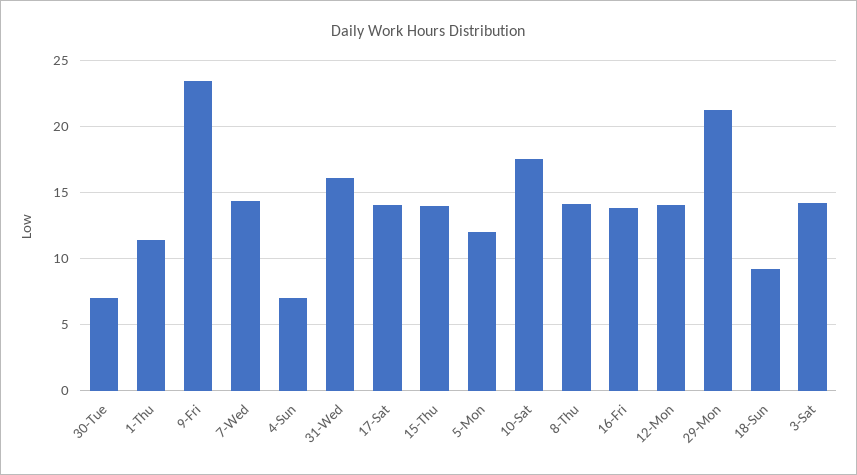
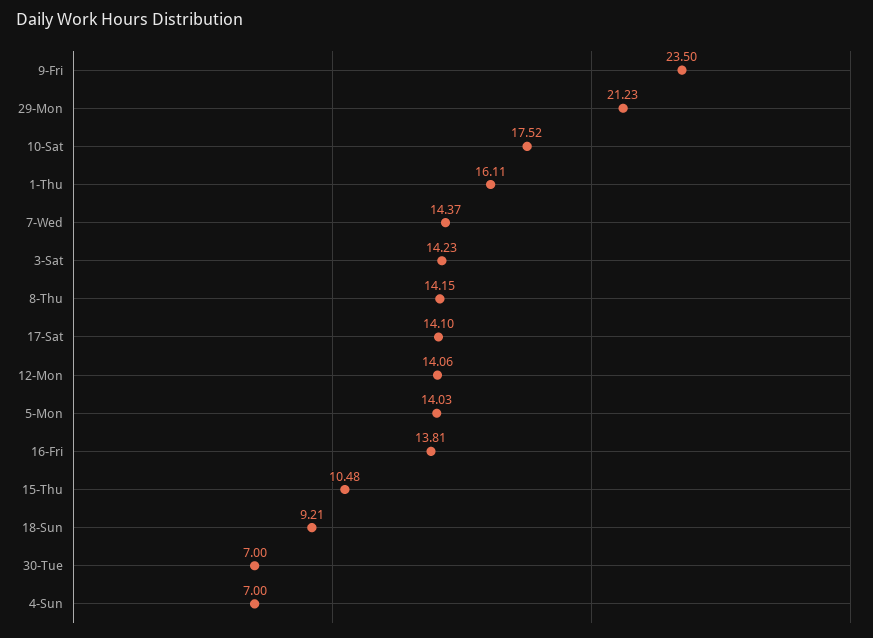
  {
    "30-Tue": 7,
-   "1-Thu": 11.5,
+   "1-Thu": 16.11,
    "9-Fri": 23.5,
    "7-Wed": 14.37,
    "4-Sun": 7,
-   "31-Wed": 16,
    "17-Sat": 14.1,
-   "15-Thu": 14,
+   "15-Thu": 10.48,
-   "5-Mon": 12,
+   "5-Mon": 14.03,
    "10-Sat": 17.52,
    "8-Thu": 14.15,
    "16-Fri": 13.81,
    "12-Mon": 14.06,
    "29-Mon": 21.23,
    "18-Sun": 9.21,
    "3-Sat": 14.23
  }

